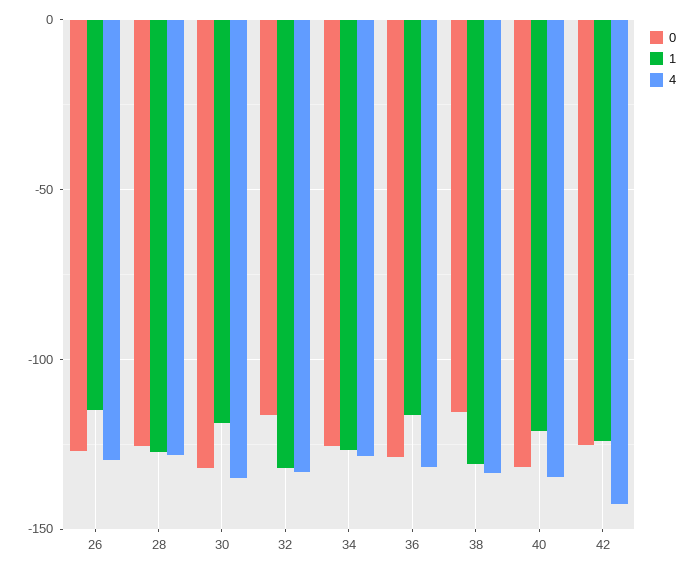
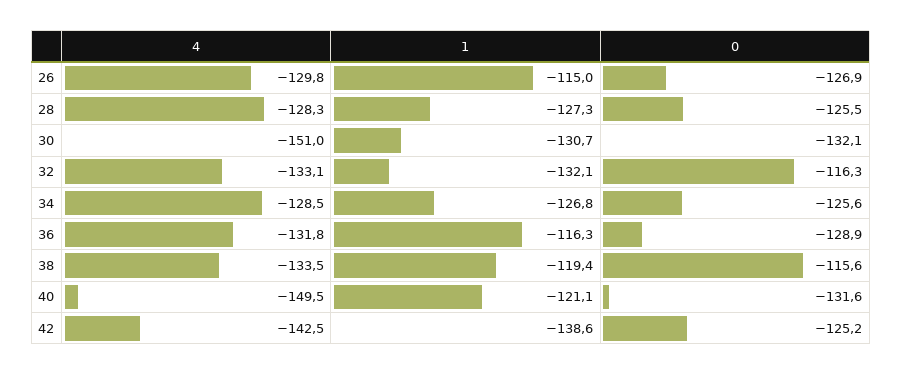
  {
    "0": {
      "26": -126.9,
      "28": -125.5,
      "30": -132.1,
      "32": -116.3,
      "34": -125.6,
      "36": -128.9,
      "38": -115.6,
      "40": -131.6,
      "42": -125.2
    },
    "1": {
      "26": -115,
      "28": -127.3,
-     "30": -120,
+     "30": -130.7,
      "32": -132.1,
      "34": -126.8,
      "36": -116.3,
-     "38": -130,
+     "38": -119.4,
      "40": -121.1,
-     "42": -125
+     "42": -138.6
    },
    "4": {
      "26": -129.8,
      "28": -128.3,
-     "30": -135,
+     "30": -151,
      "32": -133.1,
      "34": -128.5,
      "36": -131.8,
      "38": -133.5,
-     "40": -135,
+     "40": -149.5,
      "42": -142.5
    }
  }

